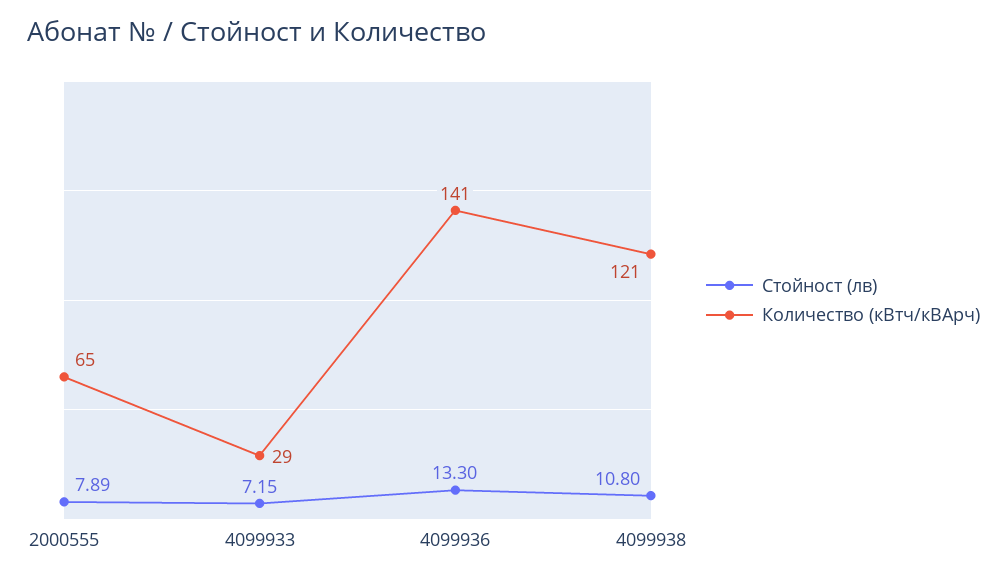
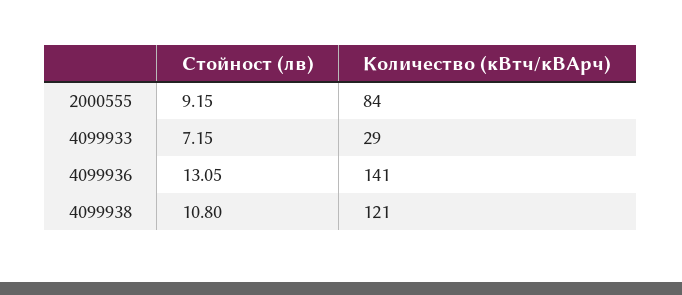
  {
    "Стойност (лв)": {
-     "2000555": 7.89,
+     "2000555": 9.15,
      "4099933": 7.15,
-     "4099936": 13.3,
+     "4099936": 13.05,
      "4099938": 10.8
    },
    "Количество (кВтч/кВАрч)": {
-     "2000555": 65,
+     "2000555": 84,
      "4099933": 29,
      "4099936": 141,
      "4099938": 121
    }
  }

